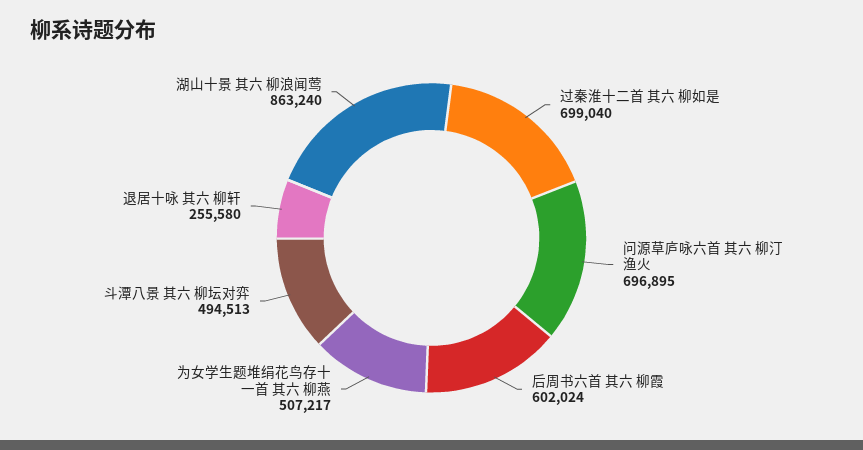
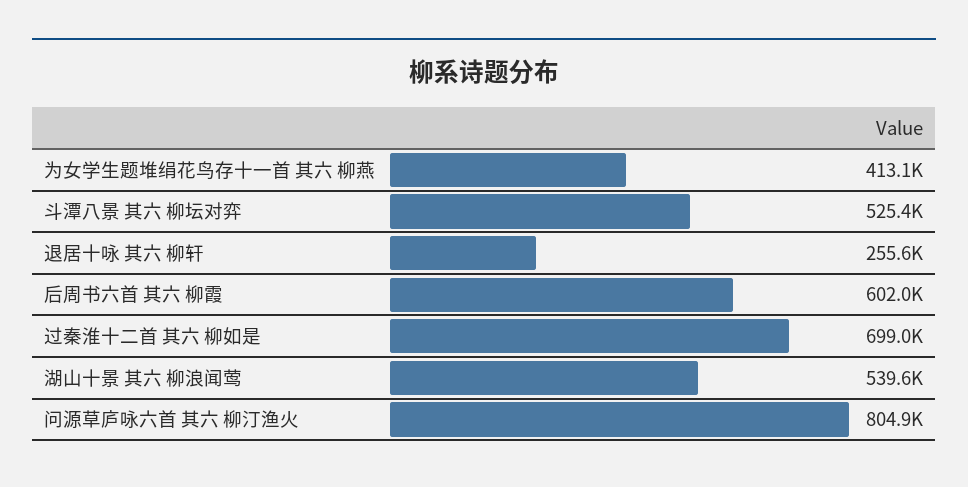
  {
    "过秦淮十二首 其六 柳如是": 699040,
-   "问源草庐咏六首 其六 柳汀渔火": 696895,
+   "问源草庐咏六首 其六 柳汀渔火": 804900,
    "后周书六首 其六 柳霞": 602024,
-   "为女学生题堆绢花鸟存十一首 其六 柳燕": 507217,
+   "为女学生题堆绢花鸟存十一首 其六 柳燕": 413100,
-   "斗潭八景 其六 柳坛对弈": 494513,
+   "斗潭八景 其六 柳坛对弈": 525400,
    "退居十咏 其六 柳轩": 255580,
-   "湖山十景 其六 柳浪闻莺": 863240
+   "湖山十景 其六 柳浪闻莺": 539600
  }

